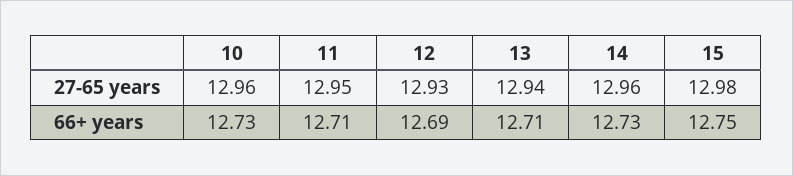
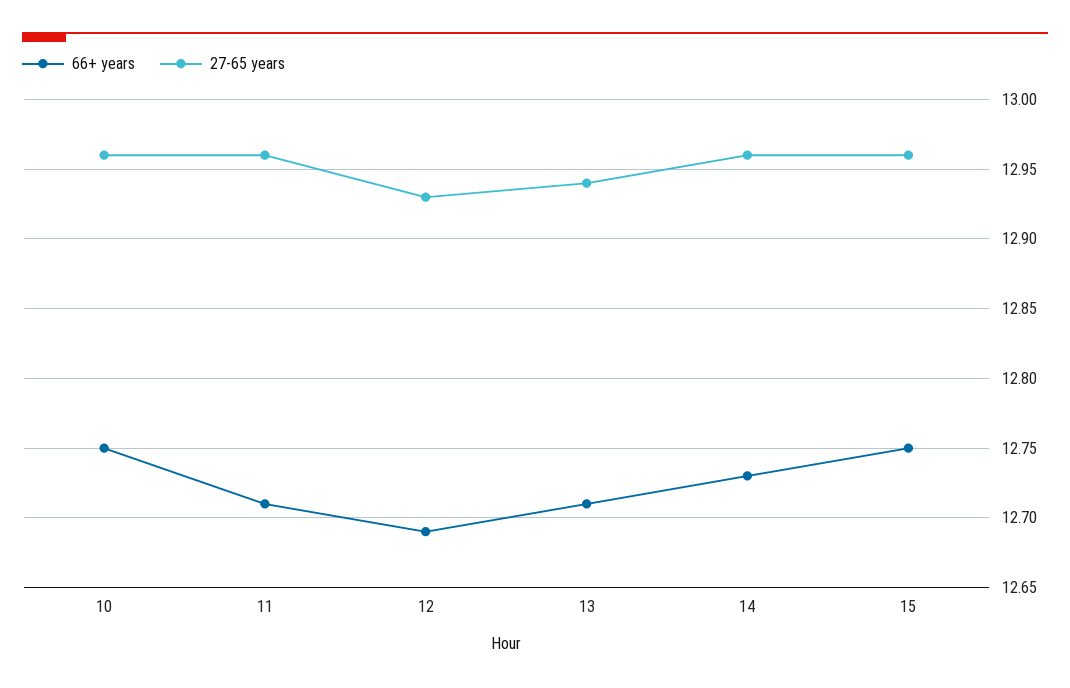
  {
    "27-65 years": {
      "10": 12.96,
-     "11": 12.95,
+     "11": 12.96,
      "12": 12.93,
      "13": 12.94,
      "14": 12.96,
-     "15": 12.98
+     "15": 12.96
    },
    "66+ years": {
-     "10": 12.73,
+     "10": 12.75,
      "11": 12.71,
      "12": 12.69,
      "13": 12.71,
      "14": 12.73,
      "15": 12.75
    }
  }

